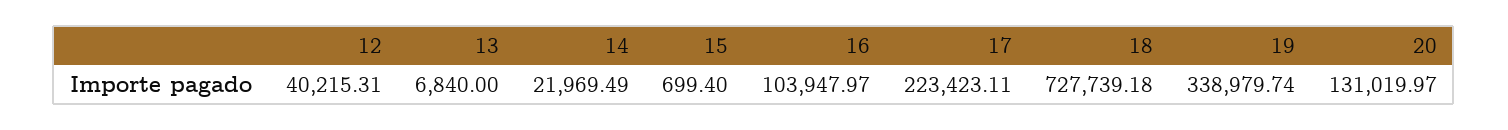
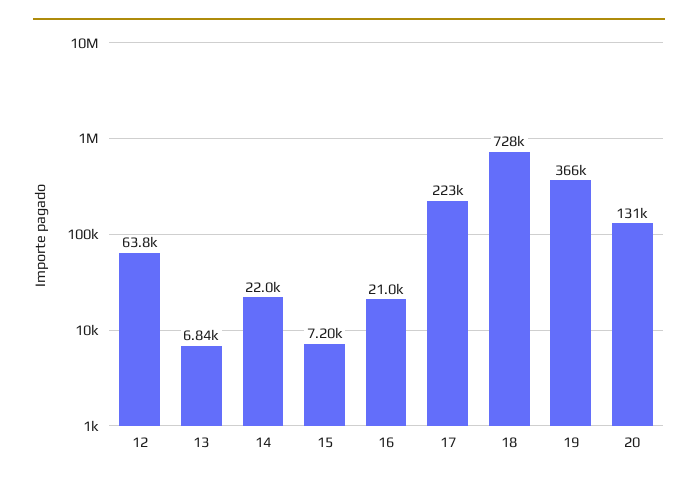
  {
-   "12": 40215.31,
+   "12": 63800,
    "13": 6840,
    "14": 21969.49,
-   "15": 699.4,
+   "15": 7200,
-   "16": 103947.97,
+   "16": 21000,
    "17": 223423.11,
    "18": 727739.18,
-   "19": 338979.74,
+   "19": 366000,
    "20": 131019.97
  }

